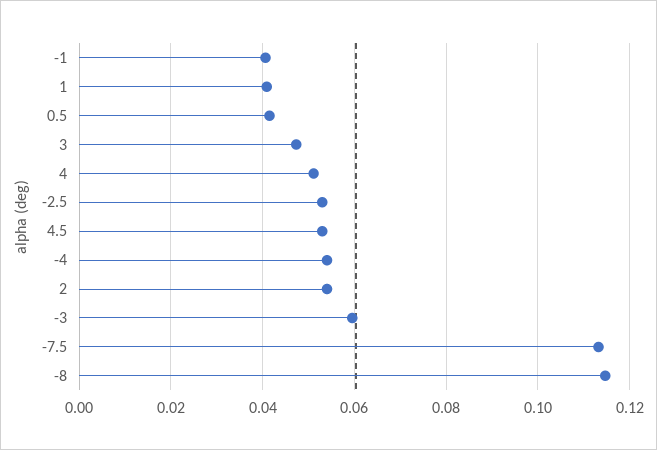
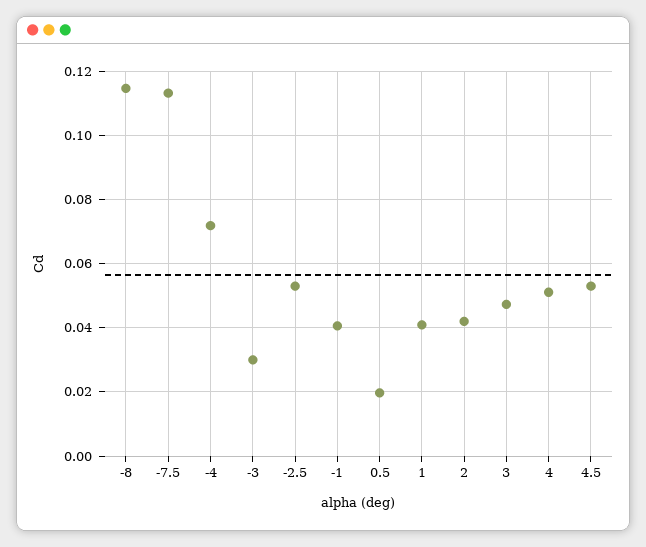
  {
    "-1": 0.04,
    "1": 0.04,
-   "0.5": 0.042,
+   "0.5": 0.02,
    "3": 0.048,
    "4": 0.052,
    "-2.5": 0.054,
    "4.5": 0.054,
-   "-4": 0.054,
+   "-4": 0.072,
-   "2": 0.054,
+   "2": 0.042,
-   "-3": 0.06,
+   "-3": 0.03,
    "-7.5": 0.114,
    "-8": 0.114
  }

